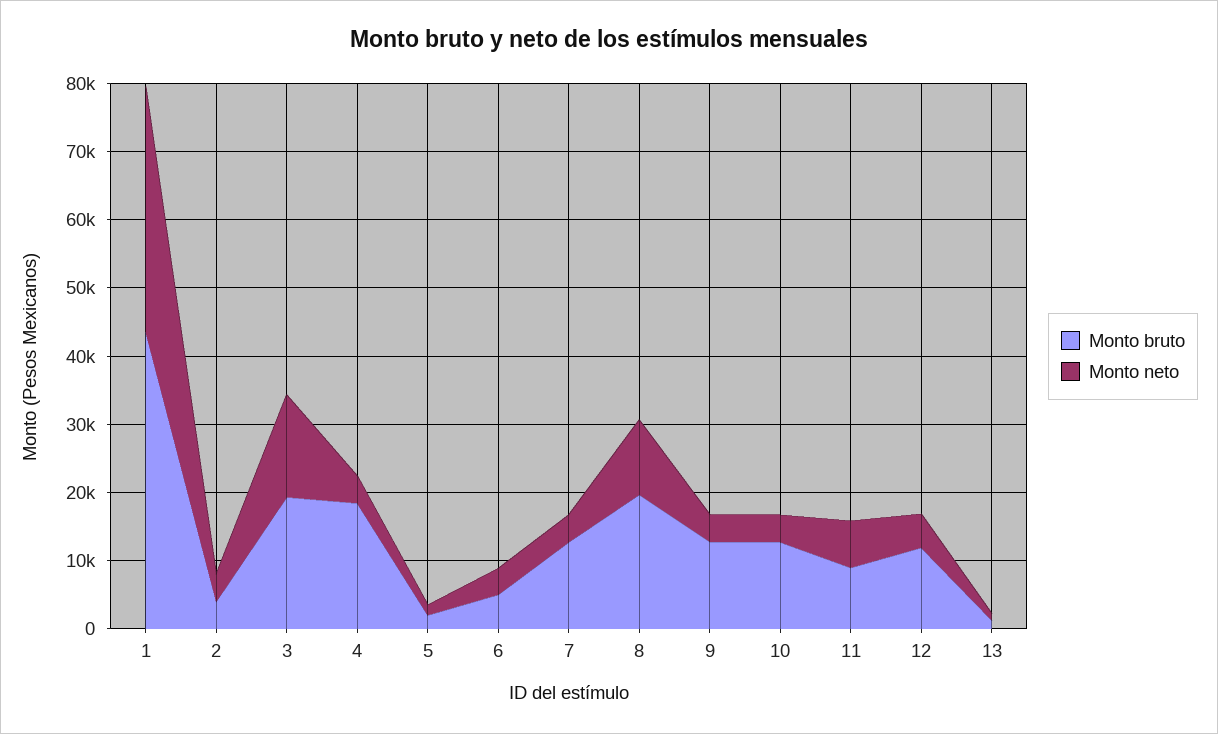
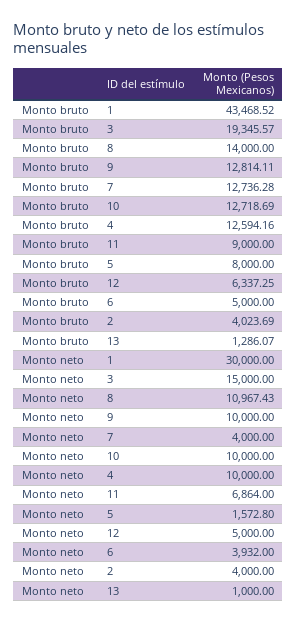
  {
    "Monto bruto": {
      "1": 43468.52,
      "2": 4023.69,
      "3": 19345.57,
-     "4": 18000,
+     "4": 12594.16,
-     "5": 2000,
+     "5": 8000,
      "6": 5000,
      "7": 12736.28,
-     "8": 20000,
+     "8": 14000,
      "9": 12814.11,
      "10": 12718.69,
      "11": 9000,
-     "12": 12000,
+     "12": 6337.25,
      "13": 1286.07
    },
    "Monto neto": {
-     "1": 36000,
+     "1": 30000,
      "2": 4000,
      "3": 15000,
-     "4": 4000,
+     "4": 10000,
      "5": 1572.8,
      "6": 3932,
      "7": 4000,
      "8": 10967.43,
-     "9": 4000,
+     "9": 10000,
-     "10": 4000,
+     "10": 10000,
      "11": 6864,
      "12": 5000,
      "13": 1000
    }
  }

